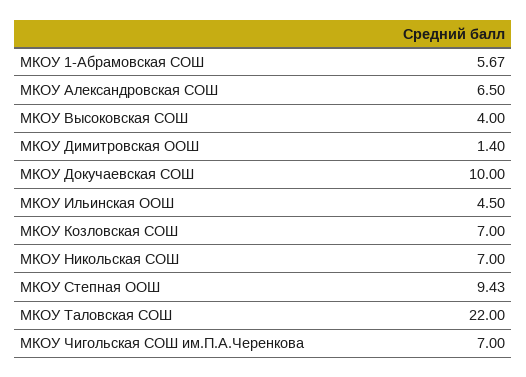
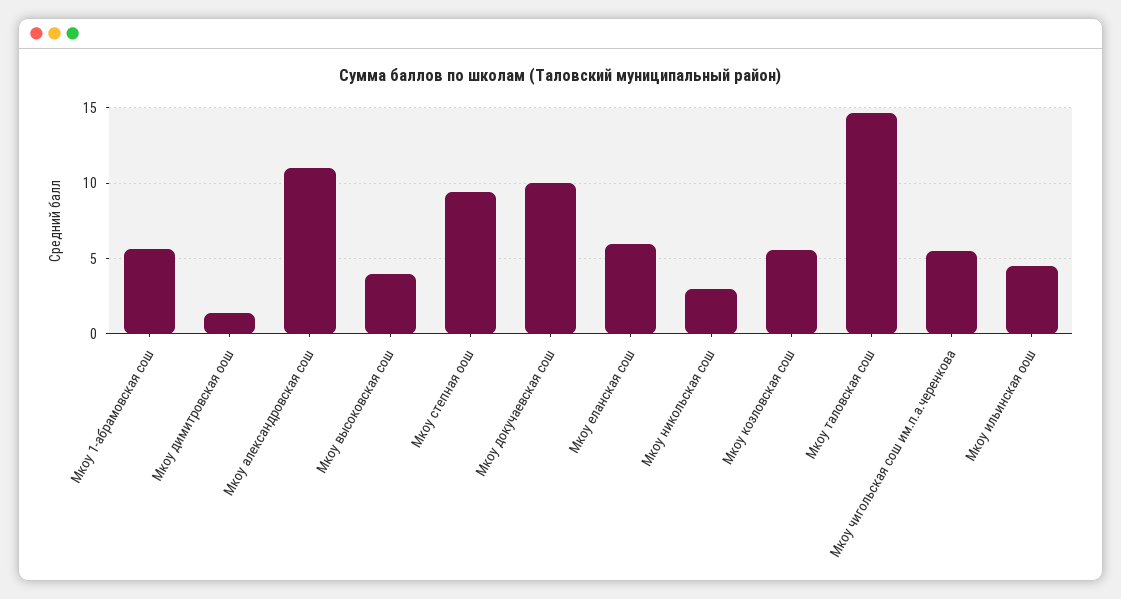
  {
    "МКОУ 1-Абрамовская СОШ": 5.67,
-   "МКОУ Александровская СОШ": 6.5,
+   "МКОУ Александровская СОШ": 11,
    "МКОУ Высоковская СОШ": 4,
    "МКОУ Димитровская ООШ": 1.4,
    "МКОУ Докучаевская СОШ": 10,
    "МКОУ Ильинская ООШ": 4.5,
-   "МКОУ Козловская СОШ": 7,
+   "МКОУ Козловская СОШ": 5.5,
-   "МКОУ Никольская СОШ": 7,
+   "МКОУ Никольская СОШ": 3,
    "МКОУ Степная ООШ": 9.43,
-   "МКОУ Таловская СОШ": 22,
+   "МКОУ Таловская СОШ": 14.5,
-   "МКОУ Чигольская СОШ им.П.А.Черенкова": 7
+   "МКОУ Чигольская СОШ им.П.А.Черенкова": 5.5,
+   "Мкоу еланская сош": 6
  }

